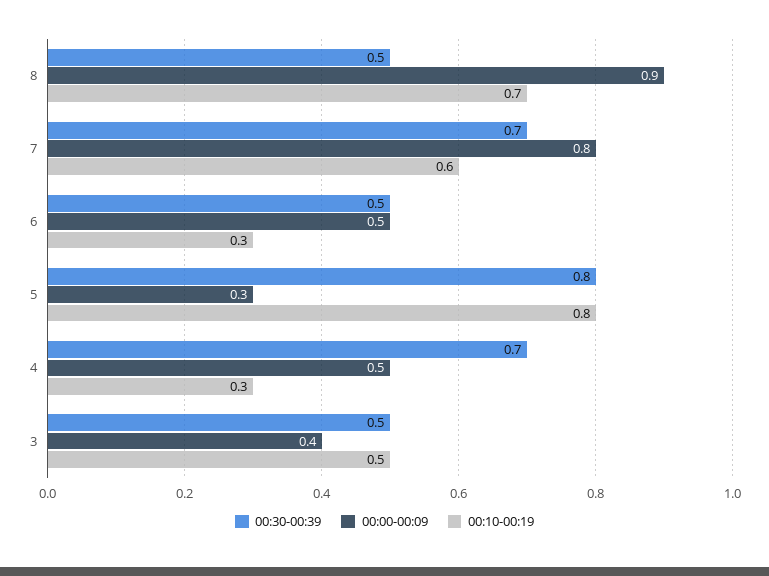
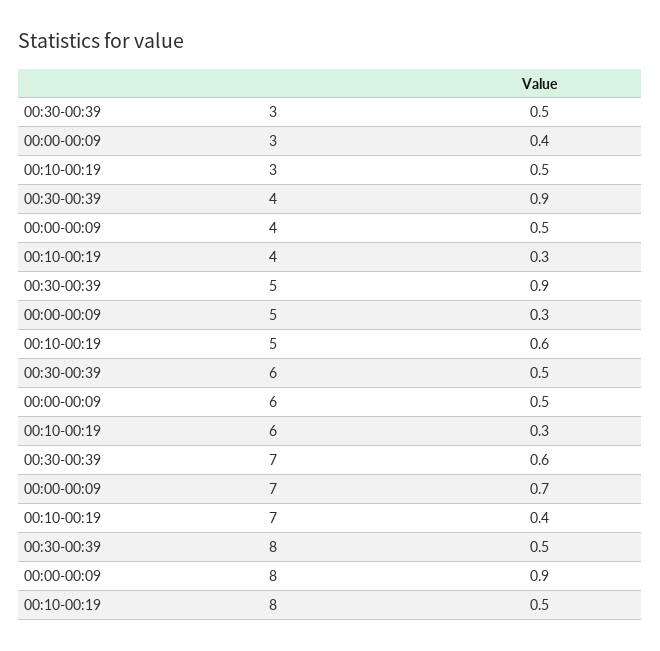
  {
    "00:30-00:39": {
      "8": 0.5,
-     "7": 0.7,
+     "7": 0.6,
      "6": 0.5,
-     "5": 0.8,
+     "5": 0.9,
-     "4": 0.7,
+     "4": 0.9,
      "3": 0.5
    },
    "00:00-00:09": {
      "8": 0.9,
-     "7": 0.8,
+     "7": 0.7,
      "6": 0.5,
      "5": 0.3,
      "4": 0.5,
      "3": 0.4
    },
    "00:10-00:19": {
-     "8": 0.7,
+     "8": 0.5,
-     "7": 0.6,
+     "7": 0.4,
      "6": 0.3,
-     "5": 0.8,
+     "5": 0.6,
      "4": 0.3,
      "3": 0.5
    }
  }

